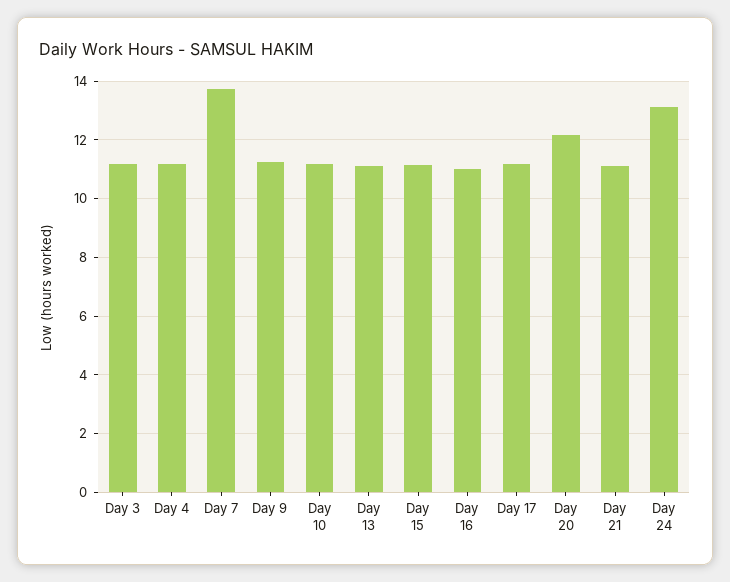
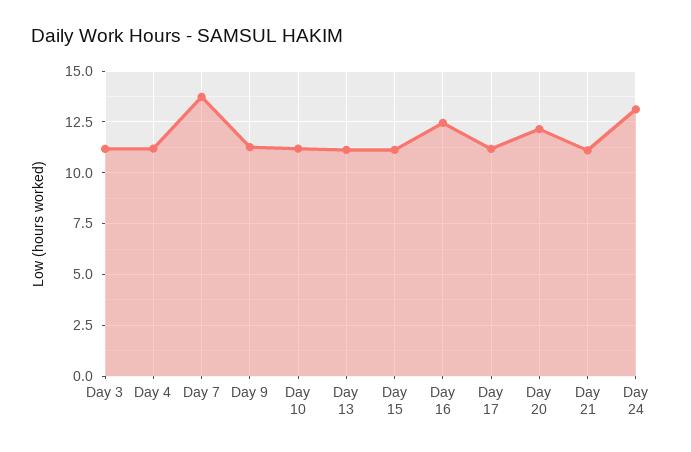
  {
    "Day 3": 11.25,
    "Day 4": 11.25,
    "Day 7": 13.75,
    "Day 9": 11.25,
    "Day 10": 11.25,
    "Day 13": 11,
    "Day 15": 11.25,
-   "Day 16": 11,
+   "Day 16": 12.5,
    "Day 17": 11.25,
    "Day 20": 12.25,
    "Day 21": 11,
    "Day 24": 13
  }

